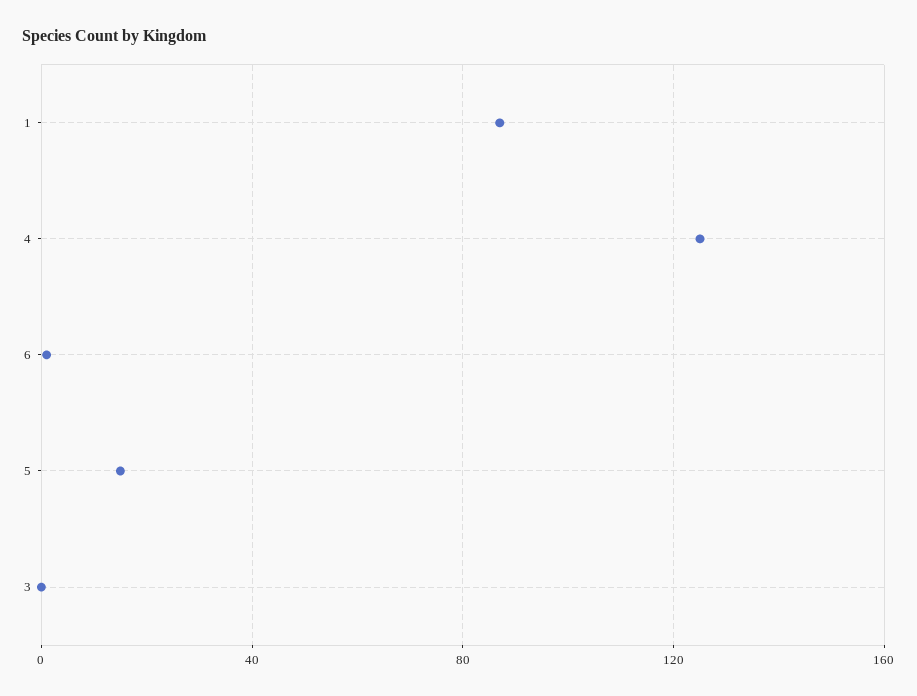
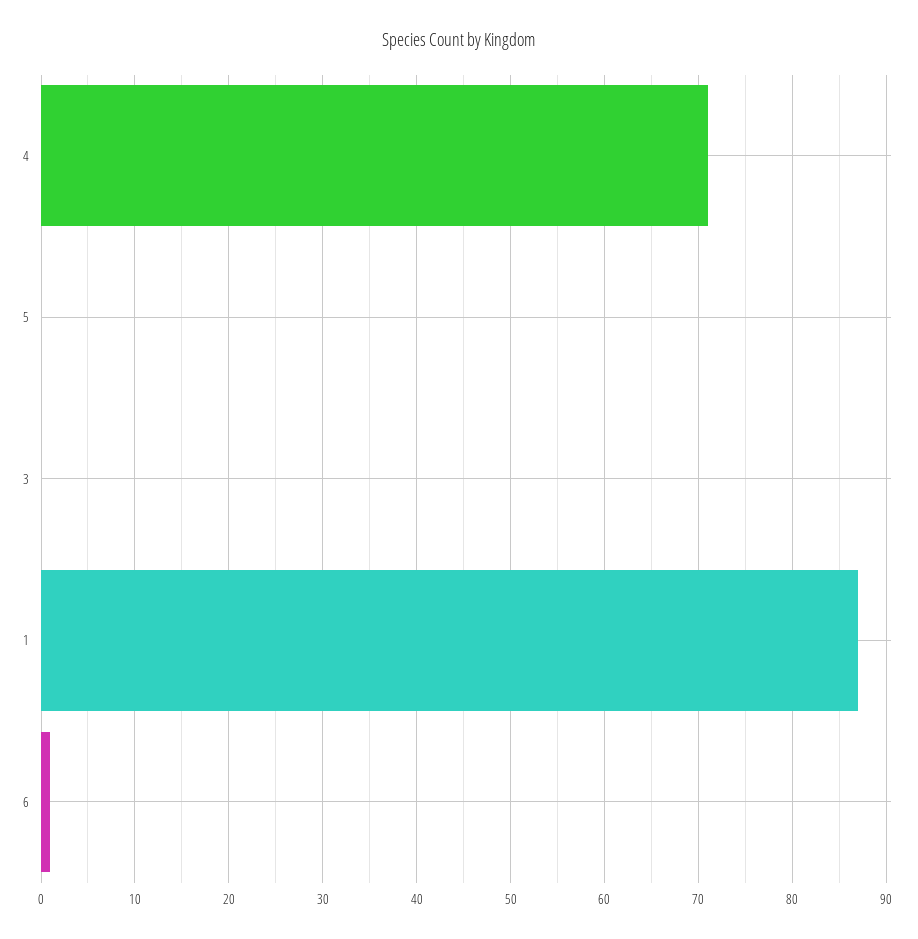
  {
    "1": 87,
-   "4": 125,
+   "4": 71,
    "6": 1,
-   "5": 15,
+   "5": 0,
    "3": 0
  }

